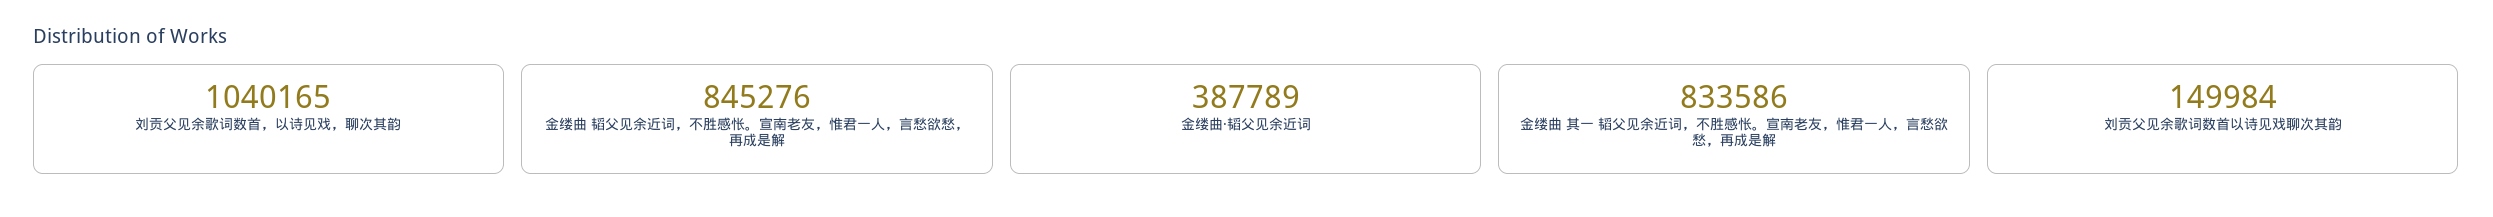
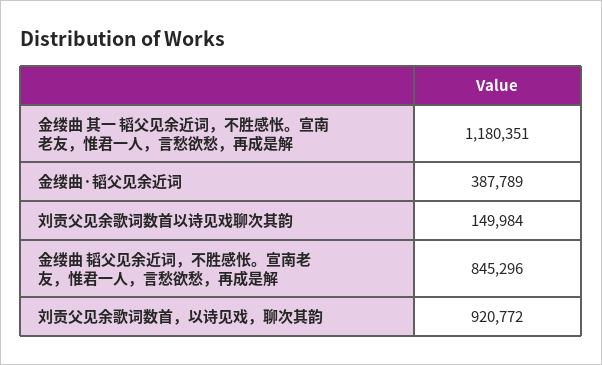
  {
-   "刘贡父见余歌词数首，以诗见戏，聊次其韵": 1040165,
+   "刘贡父见余歌词数首，以诗见戏，聊次其韵": 920772,
-   "金缕曲 韬父见余近词，不胜感怅。宣南老友，惟君一人，言愁欲愁，再成是解": 845276,
+   "金缕曲 韬父见余近词，不胜感怅。宣南老友，惟君一人，言愁欲愁，再成是解": 845296,
    "金缕曲·韬父见余近词": 387789,
-   "金缕曲 其一 韬父见余近词，不胜感怅。宣南老友，惟君一人，言愁欲愁，再成是解": 833586,
+   "金缕曲 其一 韬父见余近词，不胜感怅。宣南老友，惟君一人，言愁欲愁，再成是解": 1180351,
    "刘贡父见余歌词数首以诗见戏聊次其韵": 149984
  }

